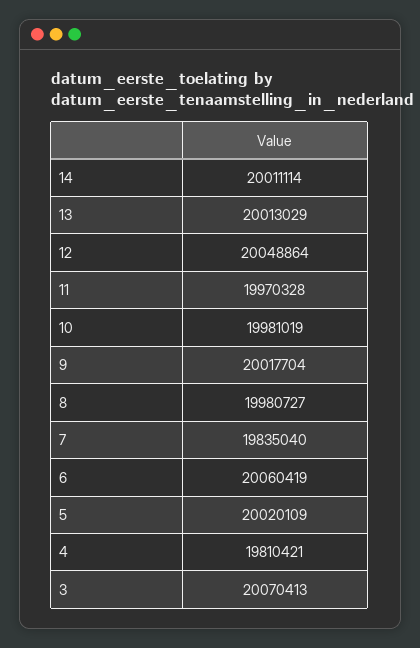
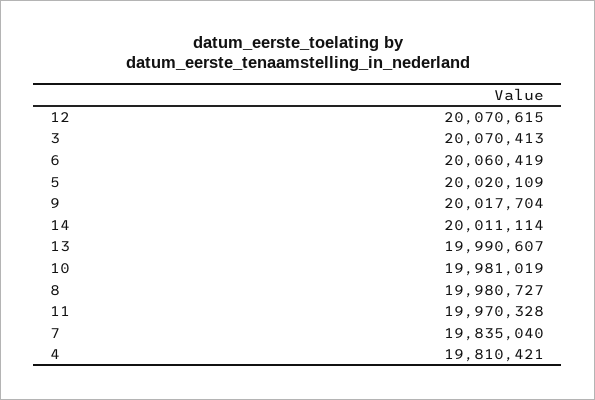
  {
    "14": 20011114,
-   "13": 20013029,
+   "13": 19990607,
-   "12": 20048864,
+   "12": 20070615,
    "11": 19970328,
    "10": 19981019,
    "9": 20017704,
    "8": 19980727,
    "7": 19835040,
    "6": 20060419,
    "5": 20020109,
    "4": 19810421,
    "3": 20070413
  }

